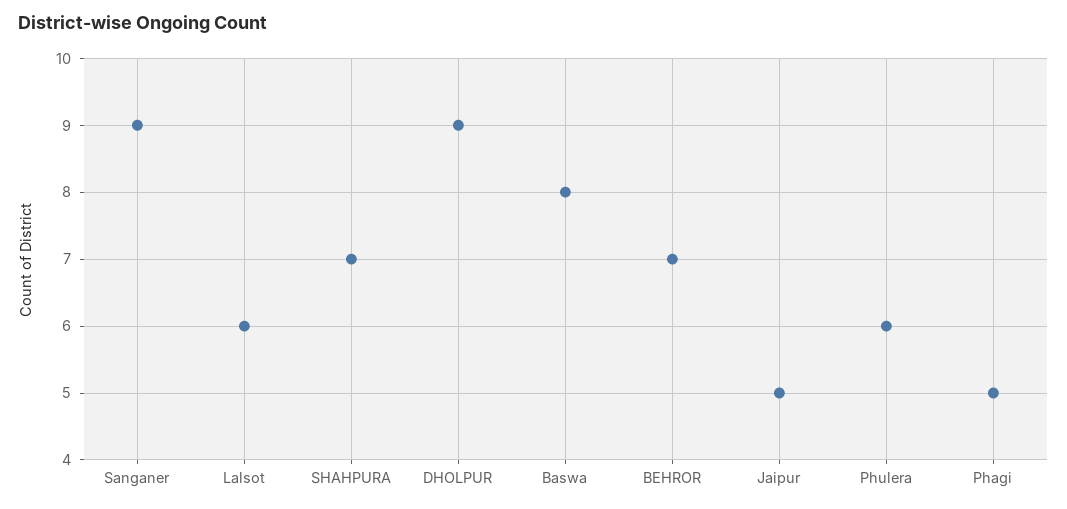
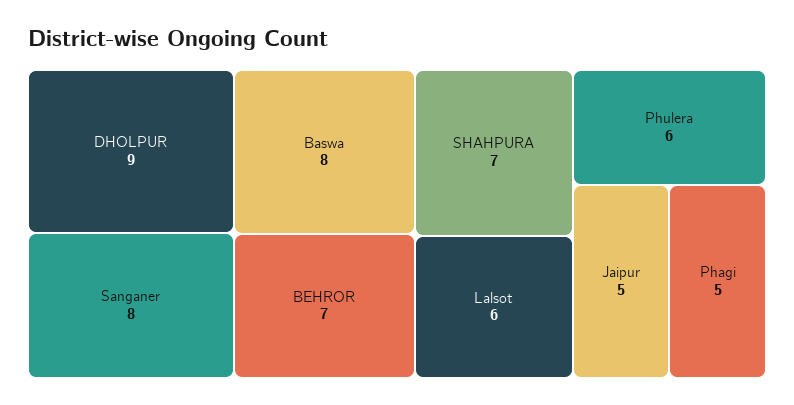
  {
-   "Sanganer": 9,
+   "Sanganer": 8,
    "Lalsot": 6,
    "SHAHPURA": 7,
    "DHOLPUR": 9,
    "Baswa": 8,
    "BEHROR": 7,
    "Jaipur": 5,
    "Phulera": 6,
    "Phagi": 5
  }

